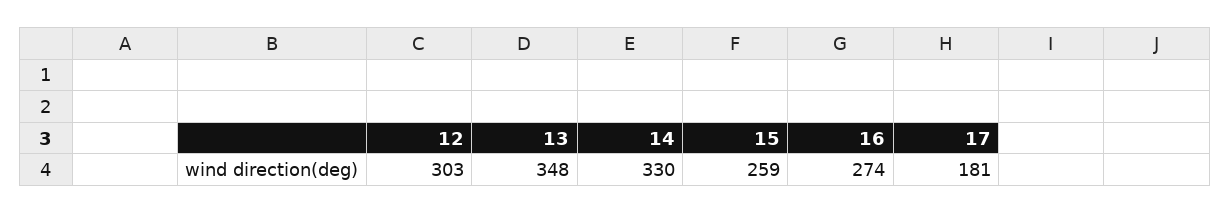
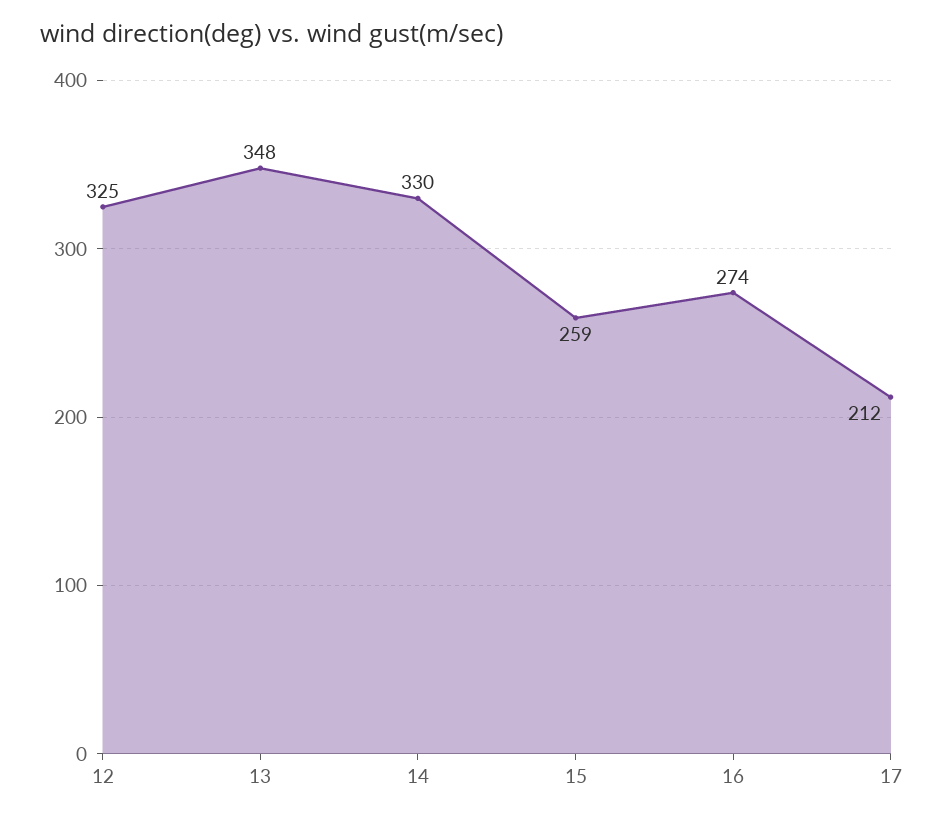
  {
-   "12": 303,
+   "12": 325,
    "13": 348,
    "14": 330,
    "15": 259,
    "16": 274,
-   "17": 181
+   "17": 212
  }

